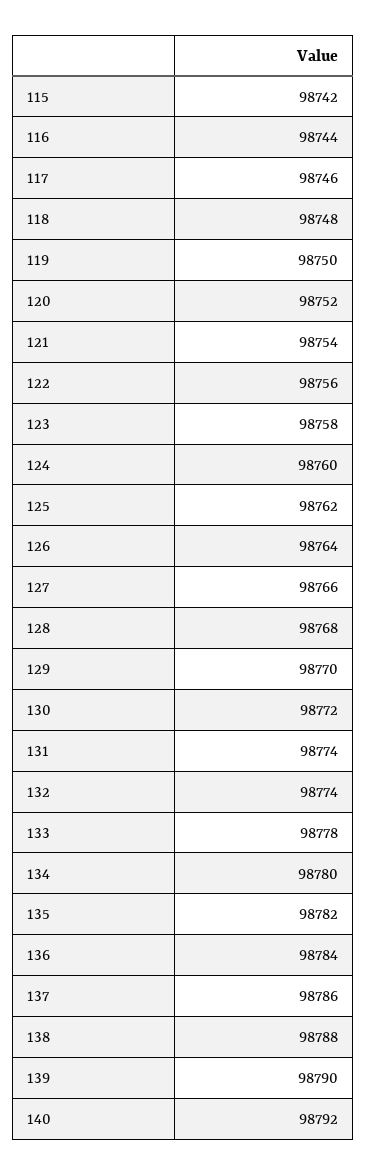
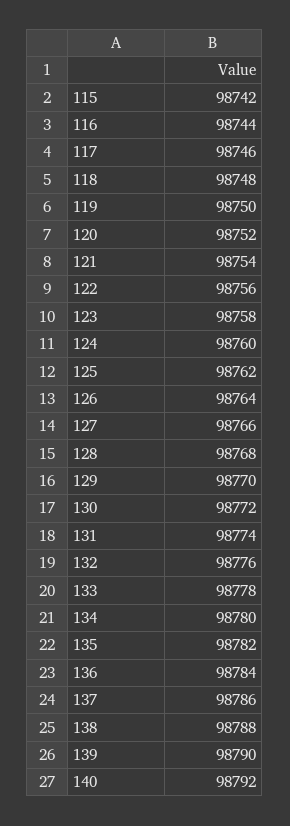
  {
    "115": 98742,
    "116": 98744,
    "117": 98746,
    "118": 98748,
    "119": 98750,
    "120": 98752,
    "121": 98754,
    "122": 98756,
    "123": 98758,
    "124": 98760,
    "125": 98762,
    "126": 98764,
    "127": 98766,
    "128": 98768,
    "129": 98770,
    "130": 98772,
    "131": 98774,
-   "132": 98774,
+   "132": 98776,
    "133": 98778,
    "134": 98780,
    "135": 98782,
    "136": 98784,
    "137": 98786,
    "138": 98788,
    "139": 98790,
    "140": 98792
  }

